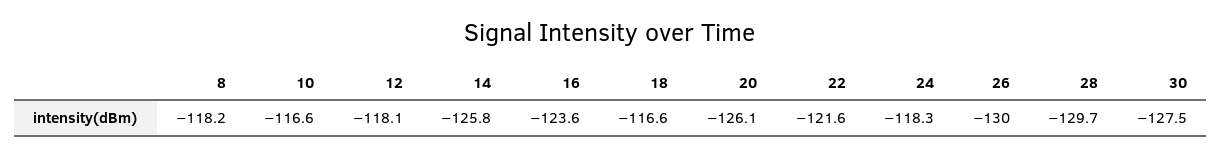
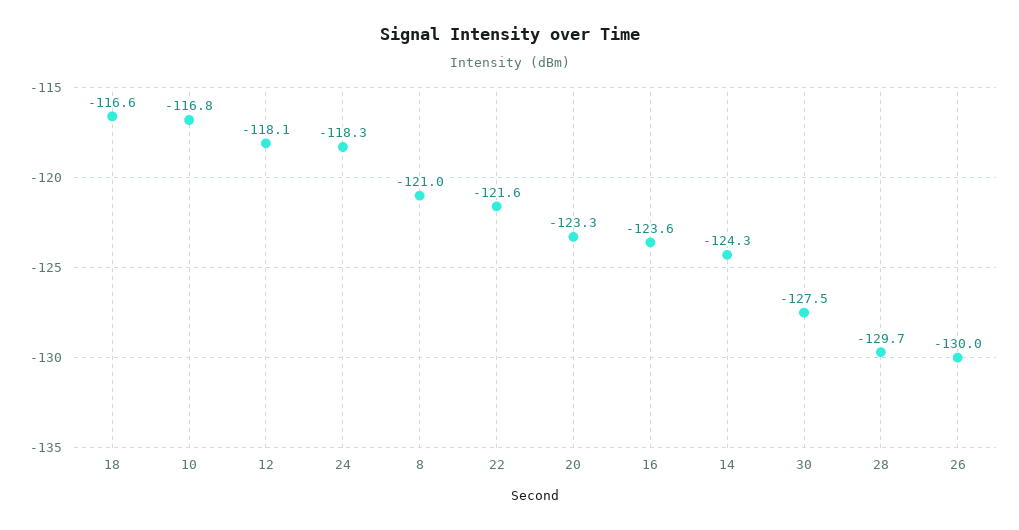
  {
-   "8": -118.2,
+   "8": -121,
-   "10": -116.6,
+   "10": -116.8,
    "12": -118.1,
-   "14": -125.8,
+   "14": -124.3,
    "16": -123.6,
    "18": -116.6,
-   "20": -126.1,
+   "20": -123.3,
    "22": -121.6,
    "24": -118.3,
    "26": -130,
    "28": -129.7,
    "30": -127.5
  }

